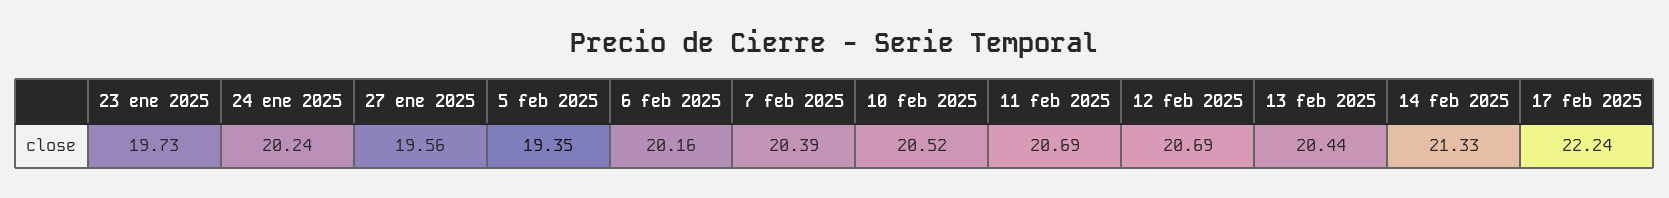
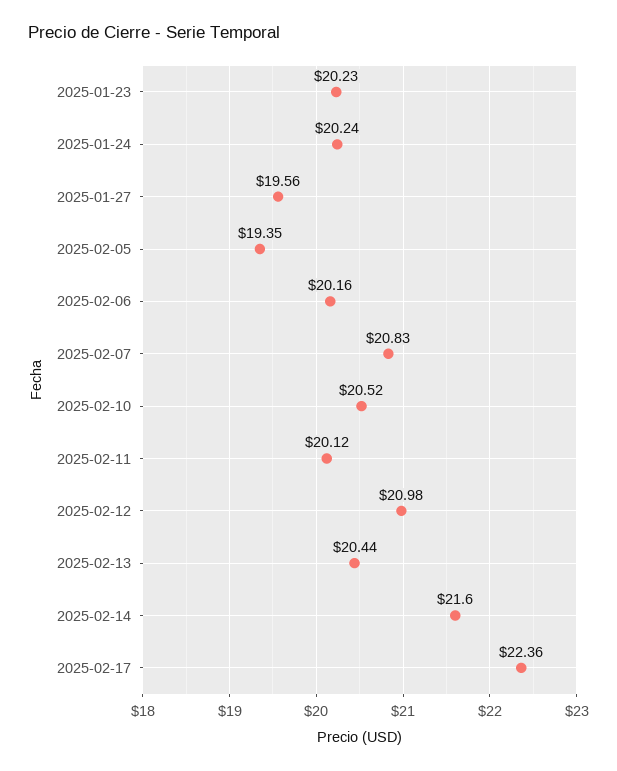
  {
-   "23 ene 2025": 19.73,
+   "23 ene 2025": 20.23,
    "24 ene 2025": 20.24,
    "27 ene 2025": 19.56,
    "5 feb 2025": 19.35,
    "6 feb 2025": 20.16,
-   "7 feb 2025": 20.39,
+   "7 feb 2025": 20.83,
    "10 feb 2025": 20.52,
-   "11 feb 2025": 20.69,
+   "11 feb 2025": 20.12,
-   "12 feb 2025": 20.69,
+   "12 feb 2025": 20.98,
    "13 feb 2025": 20.44,
-   "14 feb 2025": 21.33,
+   "14 feb 2025": 21.6,
-   "17 feb 2025": 22.24
+   "17 feb 2025": 22.36
  }

